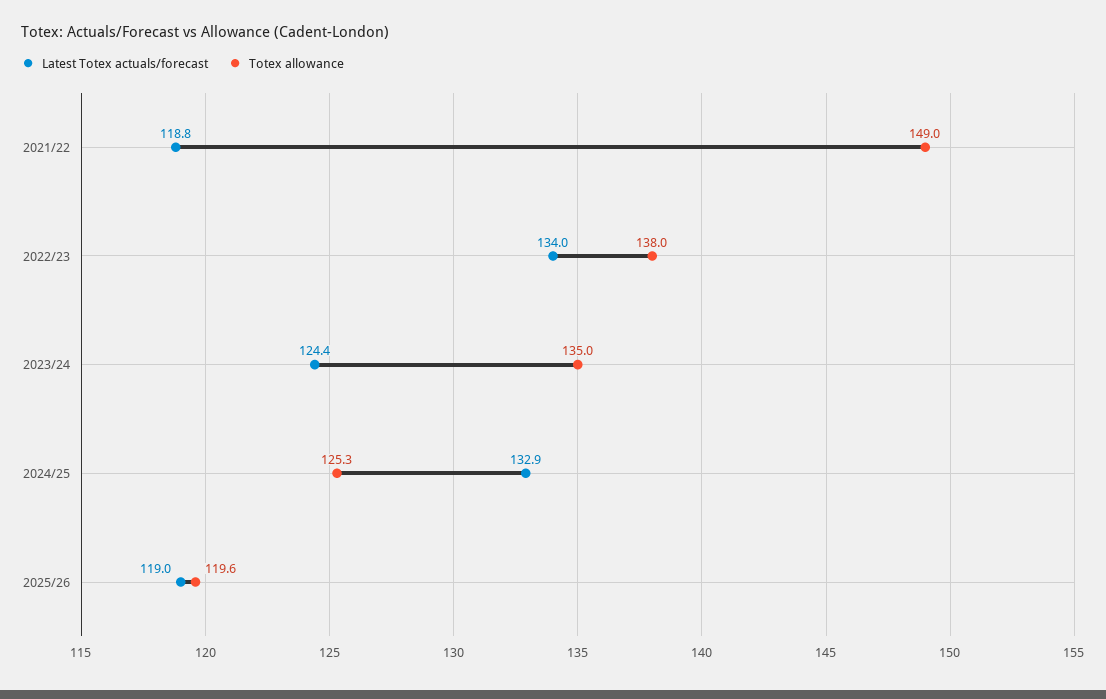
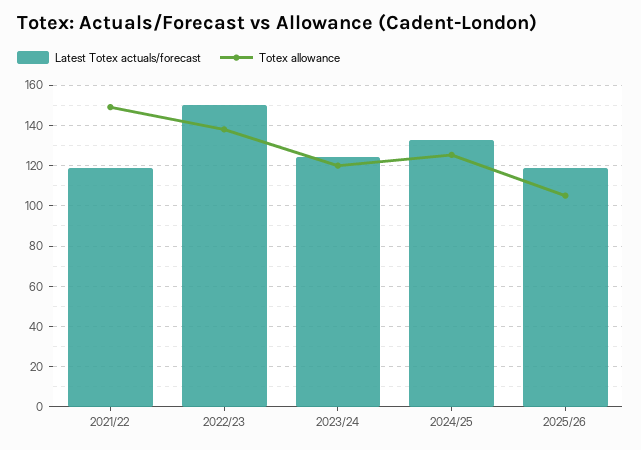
  {
    "Latest Totex actuals/forecast": {
      "2021/22": 118.8,
-     "2022/23": 134,
+     "2022/23": 150,
      "2023/24": 124.4,
      "2024/25": 132.9,
      "2025/26": 119
    },
    "Totex allowance": {
      "2021/22": 149,
      "2022/23": 138,
-     "2023/24": 135,
+     "2023/24": 120,
      "2024/25": 125.3,
-     "2025/26": 119.6
+     "2025/26": 105
    }
  }

